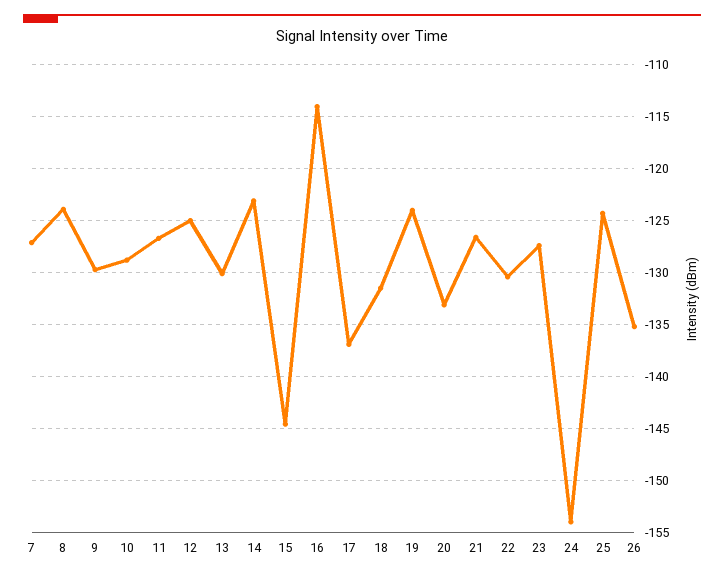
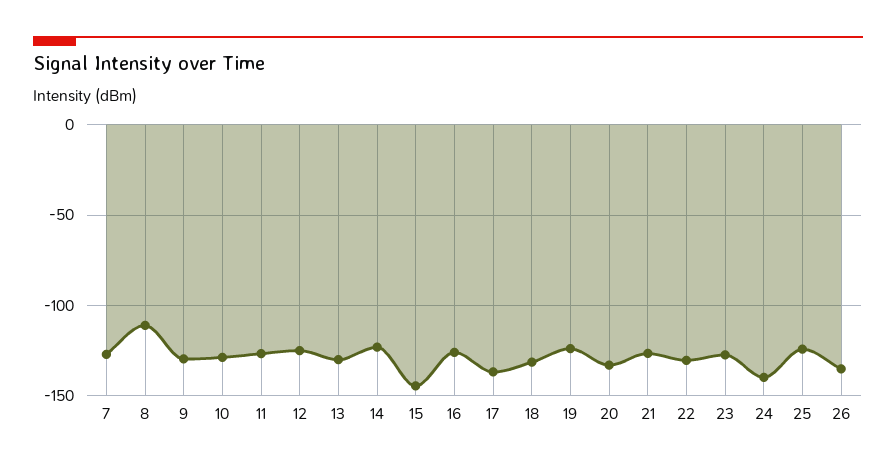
  {
    "7": -127,
-   "8": -124,
+   "8": -110,
    "9": -130,
    "10": -129,
    "11": -127,
    "12": -125,
    "13": -130,
    "14": -123,
    "15": -145,
-   "16": -114,
+   "16": -125,
    "17": -137,
    "18": -132,
    "19": -124,
    "20": -133,
    "21": -127,
    "22": -130,
    "23": -127,
-   "24": -154,
+   "24": -140,
    "25": -124,
    "26": -135
  }

